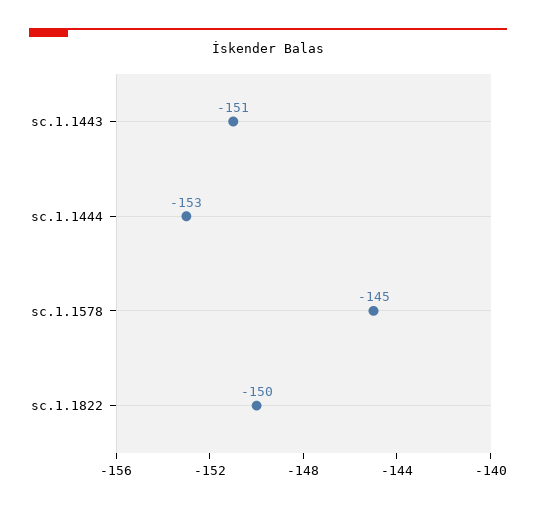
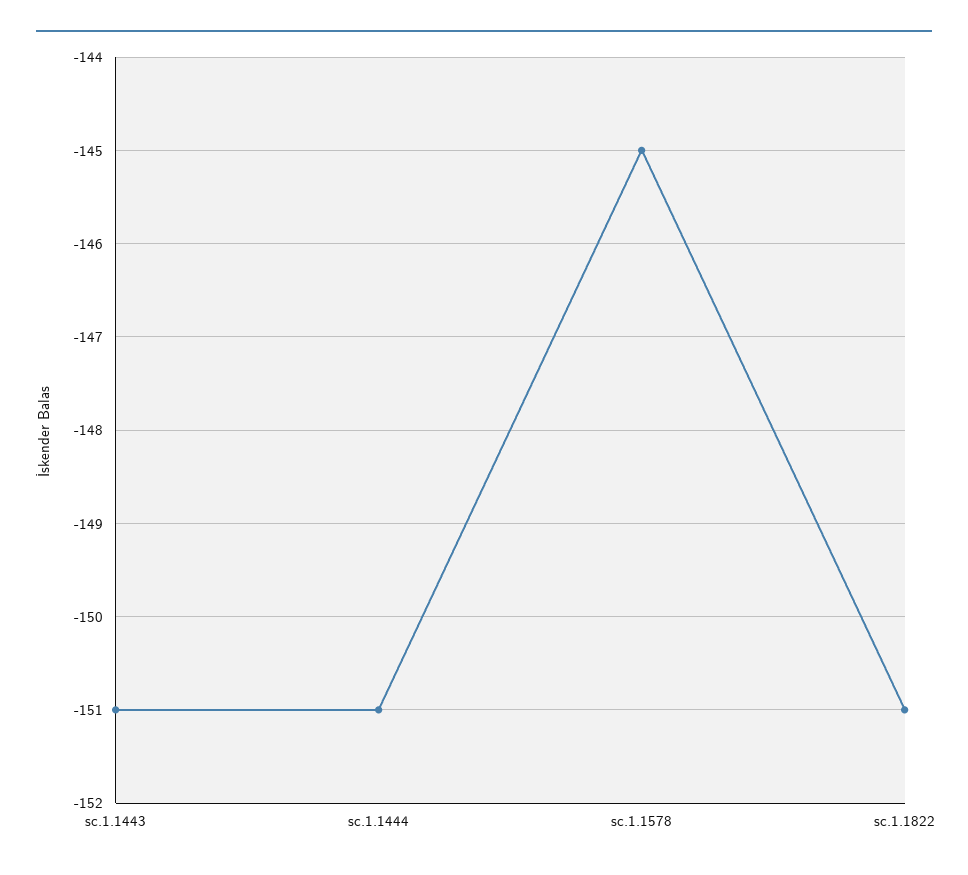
  {
    "sc.1.1443": -151,
-   "sc.1.1444": -153,
+   "sc.1.1444": -151,
    "sc.1.1578": -145,
-   "sc.1.1822": -150
+   "sc.1.1822": -151
  }

